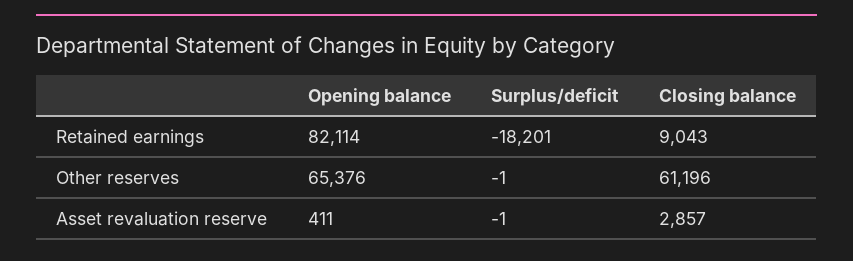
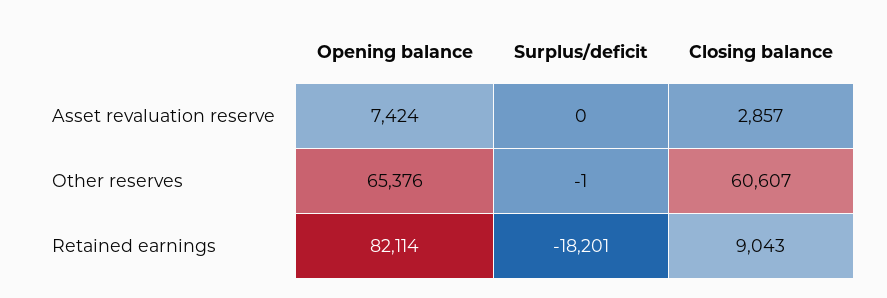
  {
    "Opening balance": {
      "Retained earnings": 82114,
      "Other reserves": 65376,
-     "Asset revaluation reserve": 411
+     "Asset revaluation reserve": 7424
    },
    "Surplus/deficit": {
      "Retained earnings": -18201,
      "Other reserves": -1,
-     "Asset revaluation reserve": -1
+     "Asset revaluation reserve": 0
    },
    "Closing balance": {
      "Retained earnings": 9043,
-     "Other reserves": 61196,
+     "Other reserves": 60607,
      "Asset revaluation reserve": 2857
    }
  }

